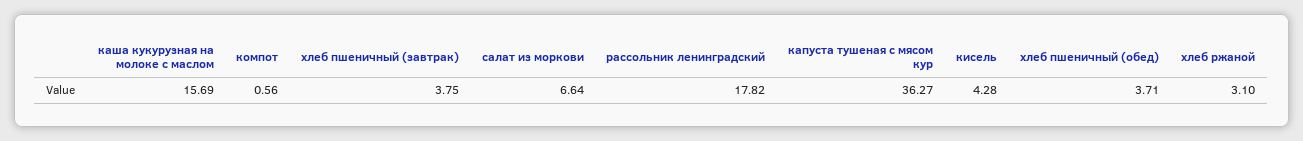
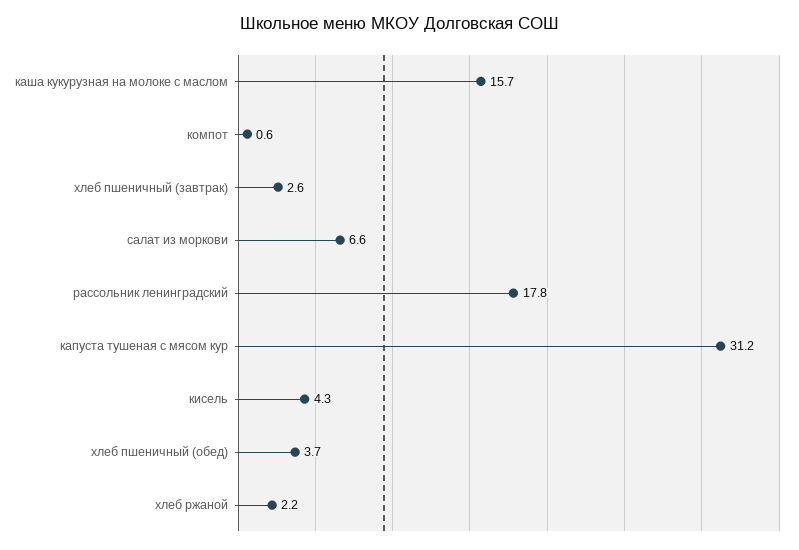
  {
    "каша кукурузная на молоке с маслом": 15.69,
    "компот": 0.56,
-   "хлеб пшеничный (завтрак)": 3.75,
+   "хлеб пшеничный (завтрак)": 2.6,
    "салат из моркови": 6.64,
    "рассольник ленинградский": 17.82,
-   "капуста тушеная с мясом кур": 36.27,
+   "капуста тушеная с мясом кур": 31.2,
    "кисель": 4.28,
    "хлеб пшеничный (обед)": 3.71,
-   "хлеб ржаной": 3.1
+   "хлеб ржаной": 2.2
  }

